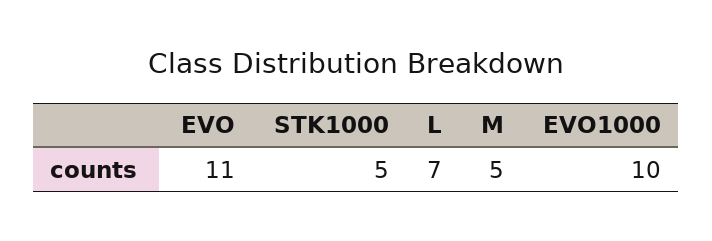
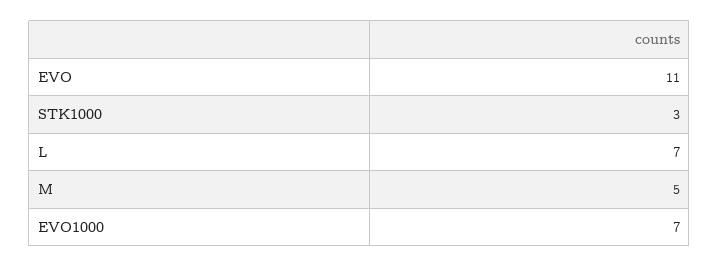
  {
    "EVO": 11,
-   "STK1000": 5,
+   "STK1000": 3,
    "L": 7,
    "M": 5,
-   "EVO1000": 10
+   "EVO1000": 7
  }

